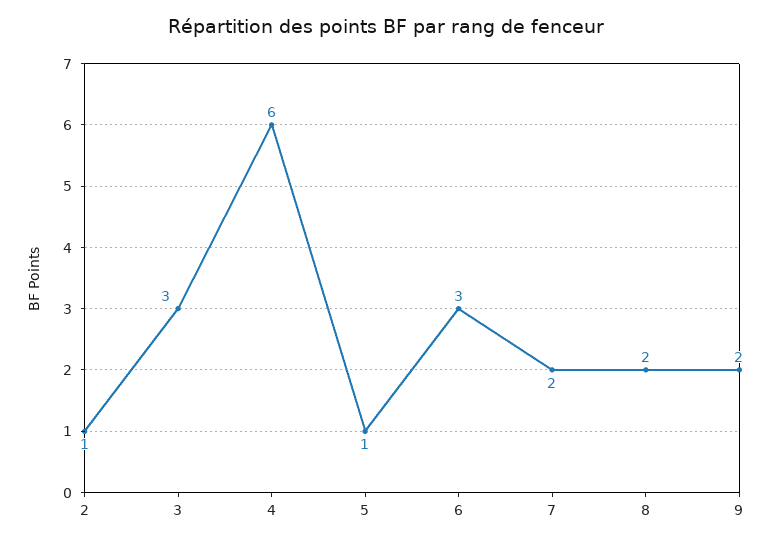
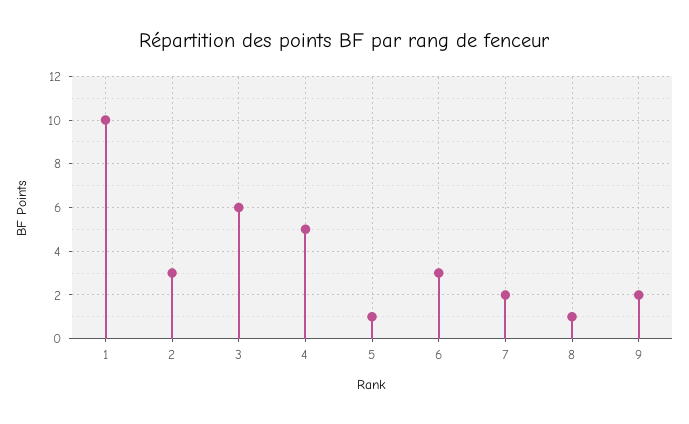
  {
-   "2": 1,
+   "2": 3,
-   "3": 3,
+   "3": 6,
-   "4": 6,
+   "4": 5,
    "5": 1,
    "6": 3,
    "7": 2,
-   "8": 2,
+   "8": 1,
-   "9": 2
+   "9": 2,
+   "1": 10
  }

